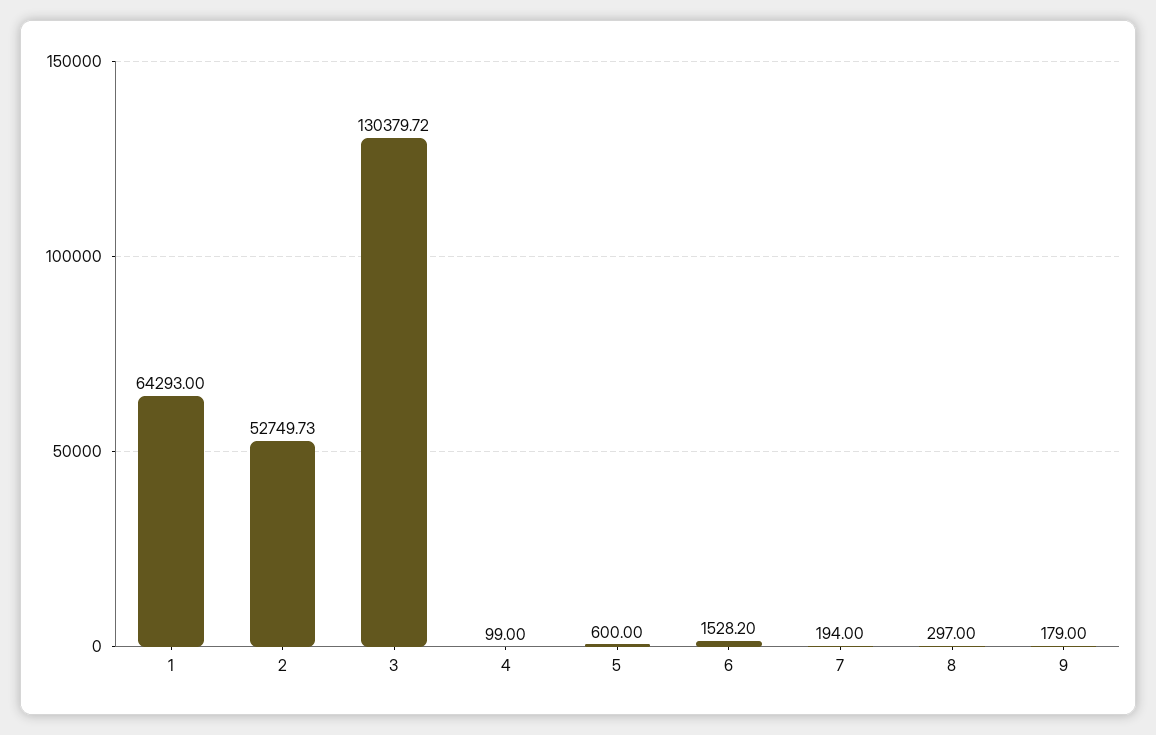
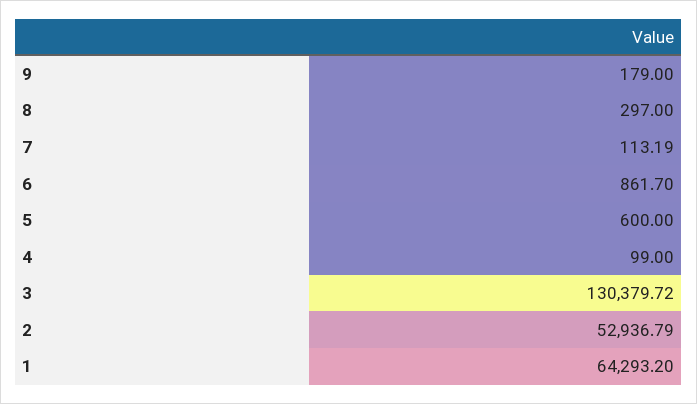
  {
-   "1": 64293,
+   "1": 64293.2,
-   "2": 52749.73,
+   "2": 52936.79,
    "3": 130379.72,
    "4": 99,
    "5": 600,
-   "6": 1528.2,
+   "6": 861.7,
-   "7": 194,
+   "7": 113.19,
    "8": 297,
    "9": 179
  }

